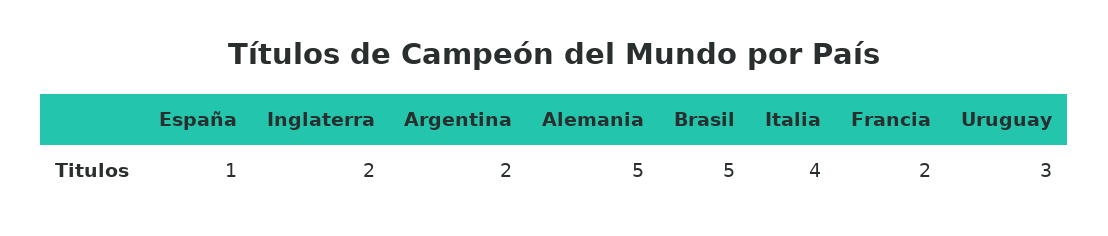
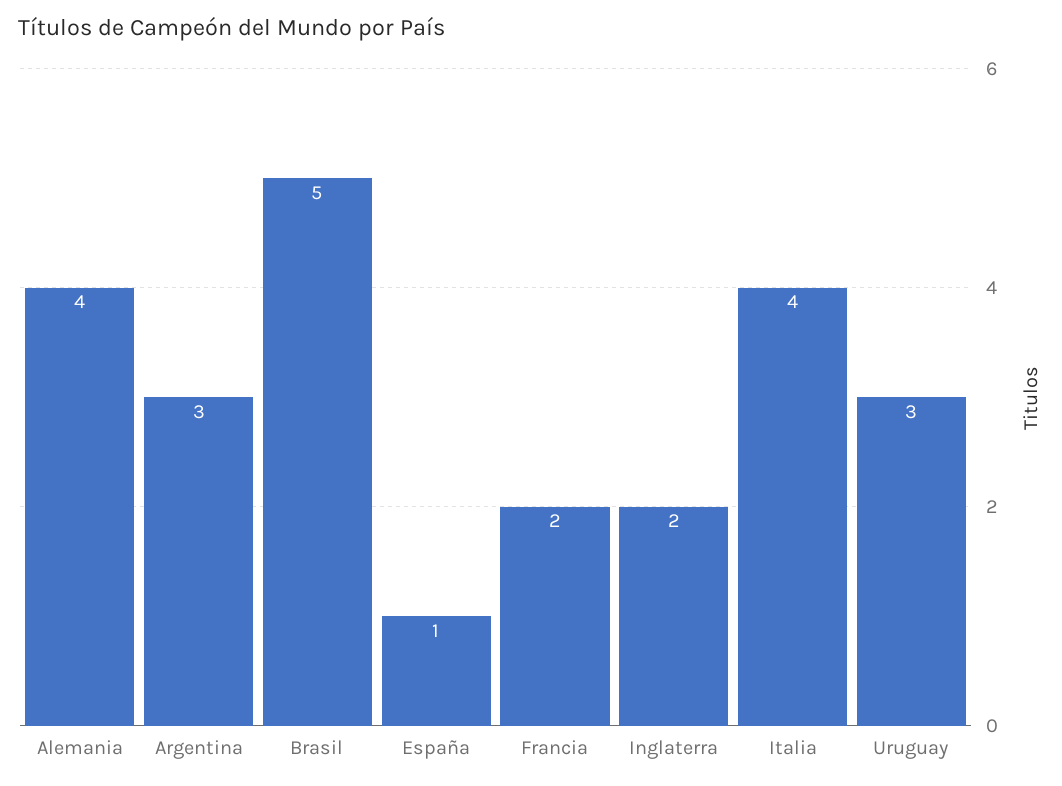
  {
    "España": 1,
    "Inglaterra": 2,
-   "Argentina": 2,
+   "Argentina": 3,
-   "Alemania": 5,
+   "Alemania": 4,
    "Brasil": 5,
    "Italia": 4,
    "Francia": 2,
    "Uruguay": 3
  }

